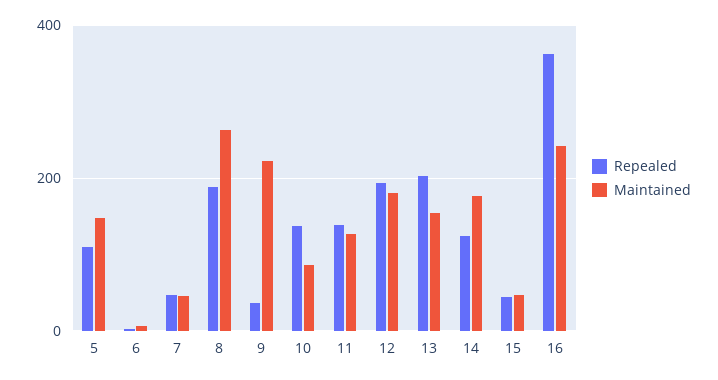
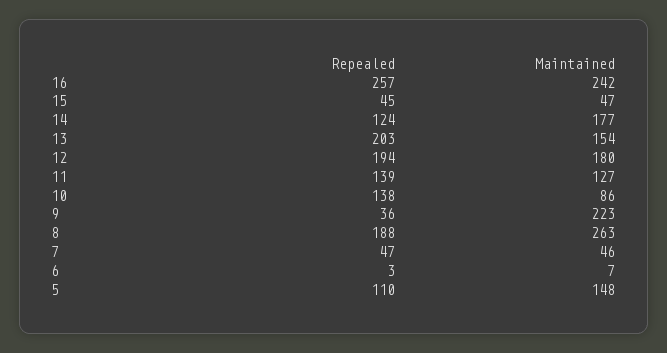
  {
    "Repealed": {
      "5": 110,
      "6": 3,
      "7": 47,
      "8": 188,
      "9": 36,
      "10": 138,
      "11": 139,
      "12": 194,
      "13": 203,
      "14": 124,
      "15": 45,
-     "16": 360
+     "16": 257
    },
    "Maintained": {
      "5": 148,
      "6": 7,
      "7": 46,
      "8": 263,
      "9": 223,
      "10": 86,
      "11": 127,
      "12": 180,
      "13": 154,
      "14": 177,
      "15": 47,
      "16": 242
    }
  }

